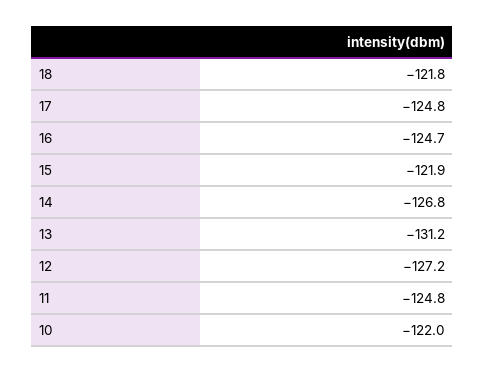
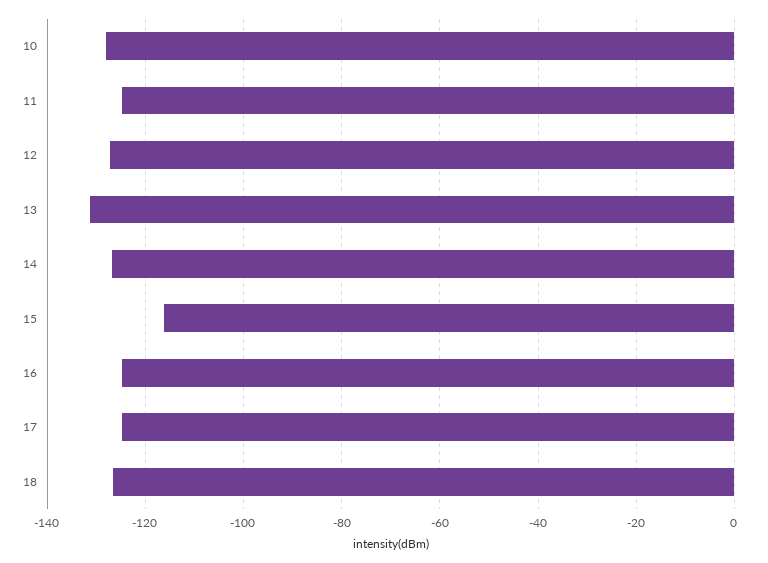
  {
-   "18": -121.8,
+   "18": -126,
    "17": -124.8,
    "16": -124.7,
-   "15": -121.9,
+   "15": -116,
    "14": -126.8,
    "13": -131.2,
    "12": -127.2,
    "11": -124.8,
-   "10": -122
+   "10": -128
  }

